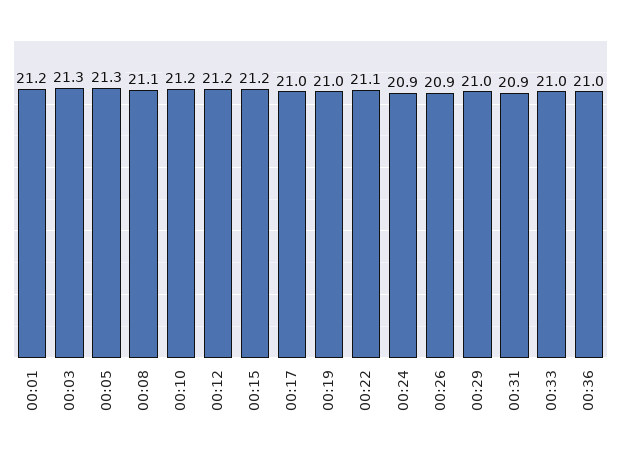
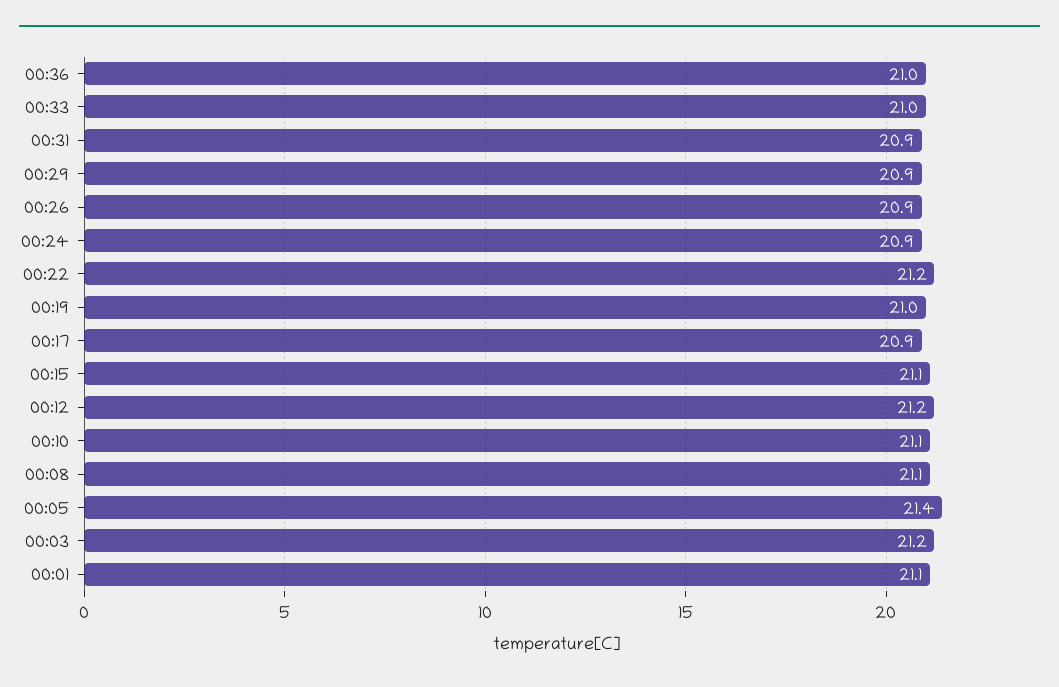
  {
-   "00:01": 21.2,
+   "00:01": 21.1,
-   "00:03": 21.3,
+   "00:03": 21.2,
-   "00:05": 21.3,
+   "00:05": 21.4,
    "00:08": 21.1,
-   "00:10": 21.2,
+   "00:10": 21.1,
    "00:12": 21.2,
-   "00:15": 21.2,
+   "00:15": 21.1,
-   "00:17": 21,
+   "00:17": 20.9,
    "00:19": 21,
-   "00:22": 21.1,
+   "00:22": 21.2,
    "00:24": 20.9,
    "00:26": 20.9,
-   "00:29": 21,
+   "00:29": 20.9,
    "00:31": 20.9,
    "00:33": 21,
    "00:36": 21
  }

